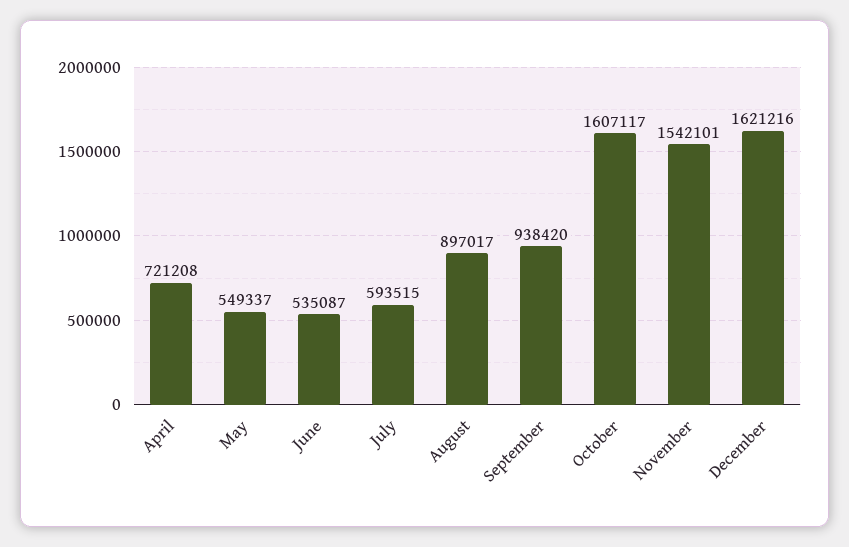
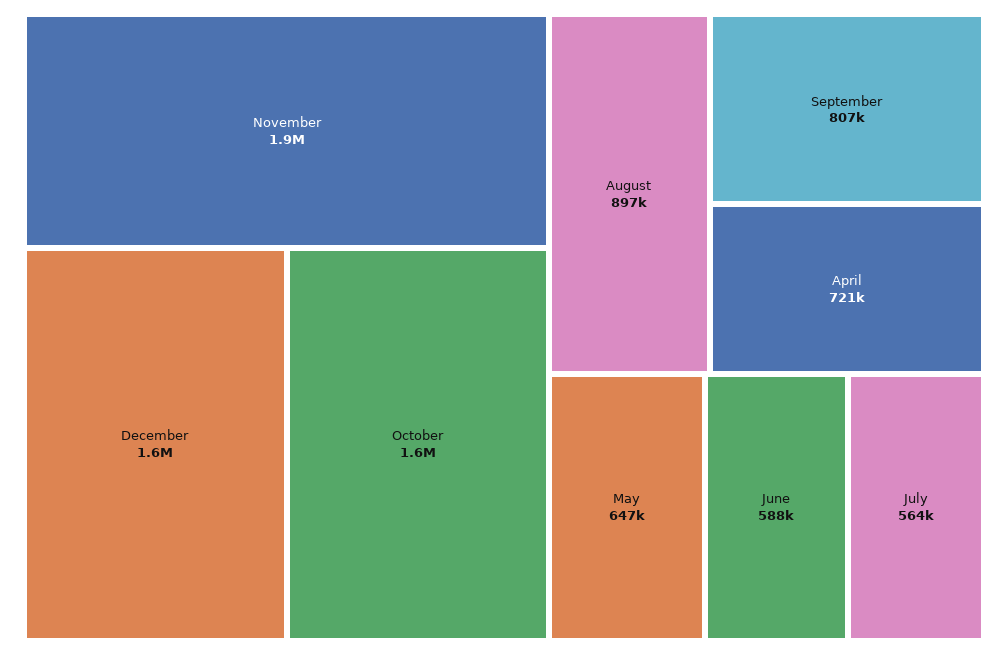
  {
    "April": 721208,
-   "May": 549337,
+   "May": 647000,
-   "June": 535087,
+   "June": 588000,
-   "July": 593515,
+   "July": 564000,
    "August": 897017,
-   "September": 938420,
+   "September": 807000,
    "October": 1607117,
-   "November": 1542101,
+   "November": 1900000,
    "December": 1621216
  }

